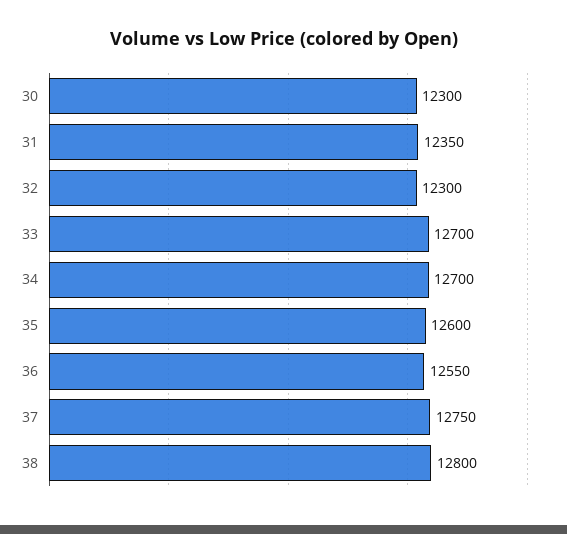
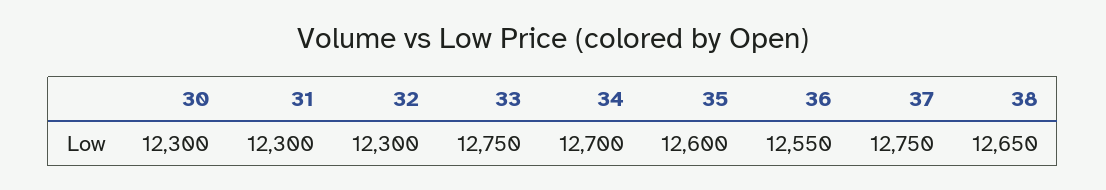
  {
    "30": 12300,
-   "31": 12350,
+   "31": 12300,
    "32": 12300,
-   "33": 12700,
+   "33": 12750,
    "34": 12700,
    "35": 12600,
    "36": 12550,
    "37": 12750,
-   "38": 12800
+   "38": 12650
  }

